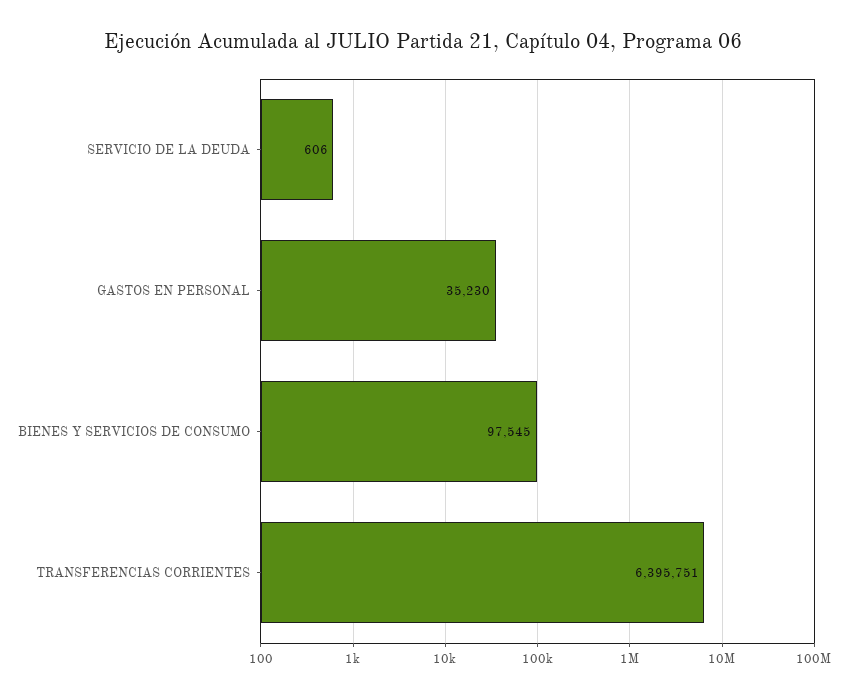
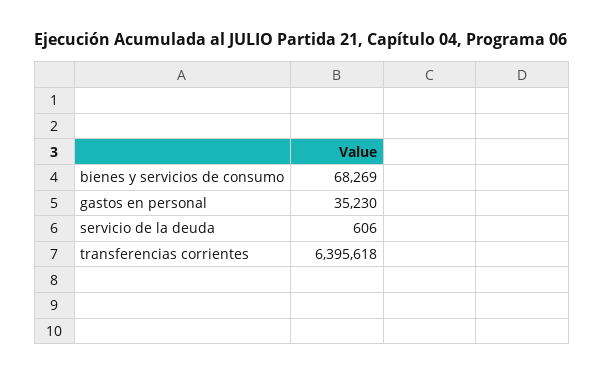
  {
    "SERVICIO DE LA DEUDA": 606,
    "GASTOS EN PERSONAL": 35230,
-   "BIENES Y SERVICIOS DE CONSUMO": 97545,
+   "BIENES Y SERVICIOS DE CONSUMO": 68269,
-   "TRANSFERENCIAS CORRIENTES": 6395751
+   "TRANSFERENCIAS CORRIENTES": 6395618
  }

